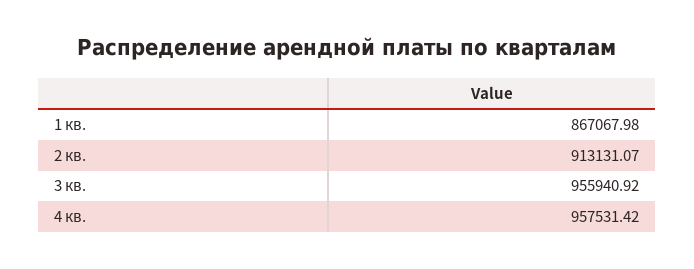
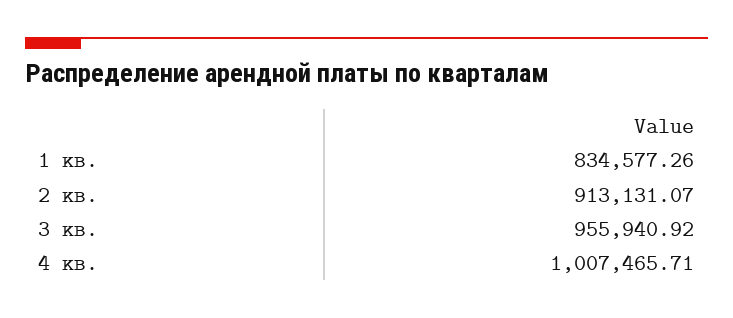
  {
-   "1 кв.": 867067.98,
+   "1 кв.": 834577.26,
    "2 кв.": 913131.07,
    "3 кв.": 955940.92,
-   "4 кв.": 957531.42
+   "4 кв.": 1007465.71
  }

